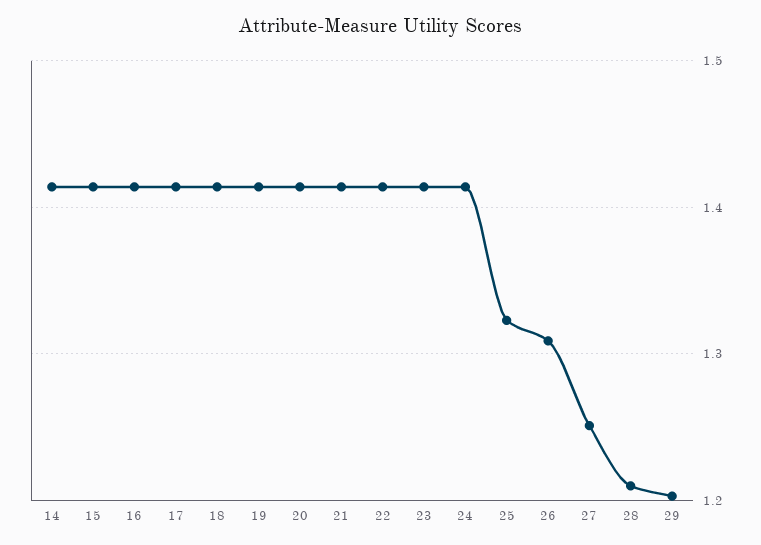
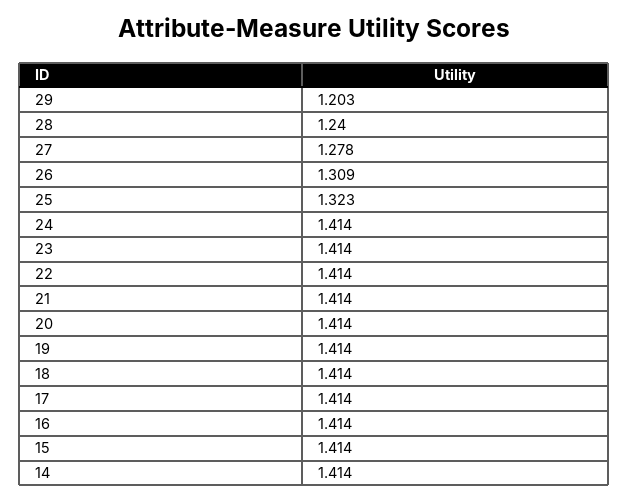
  {
    "14": 1.414,
    "15": 1.414,
    "16": 1.414,
    "17": 1.414,
    "18": 1.414,
    "19": 1.414,
    "20": 1.414,
    "21": 1.414,
    "22": 1.414,
    "23": 1.414,
    "24": 1.414,
    "25": 1.323,
    "26": 1.309,
-   "27": 1.25,
+   "27": 1.278,
-   "28": 1.21,
+   "28": 1.24,
    "29": 1.203
  }

